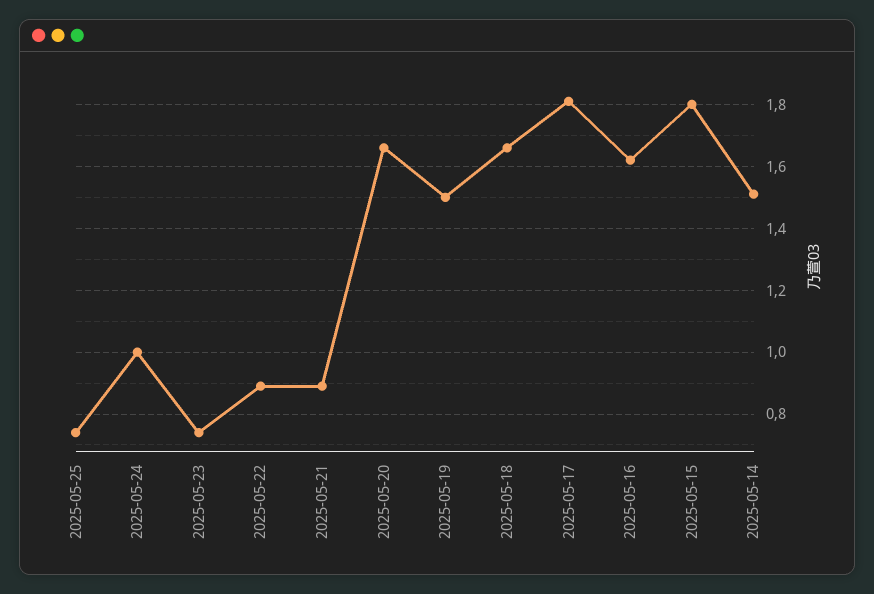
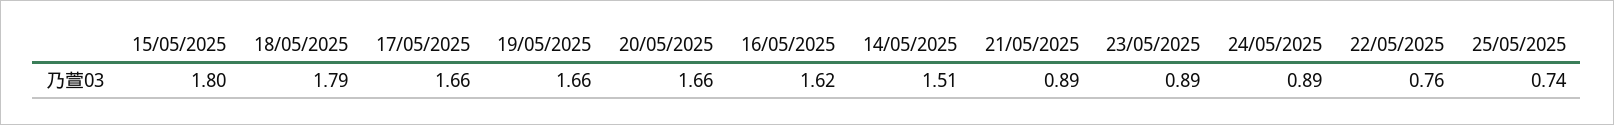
  {
    "2025-05-25": 0.74,
-   "2025-05-24": 1,
+   "2025-05-24": 0.89,
-   "2025-05-23": 0.75,
+   "2025-05-23": 0.89,
-   "2025-05-22": 0.9,
+   "2025-05-22": 0.76,
    "2025-05-21": 0.89,
    "2025-05-20": 1.66,
-   "2025-05-19": 1.5,
+   "2025-05-19": 1.66,
-   "2025-05-18": 1.65,
+   "2025-05-18": 1.79,
-   "2025-05-17": 1.8,
+   "2025-05-17": 1.66,
    "2025-05-16": 1.62,
    "2025-05-15": 1.8,
    "2025-05-14": 1.51
  }

